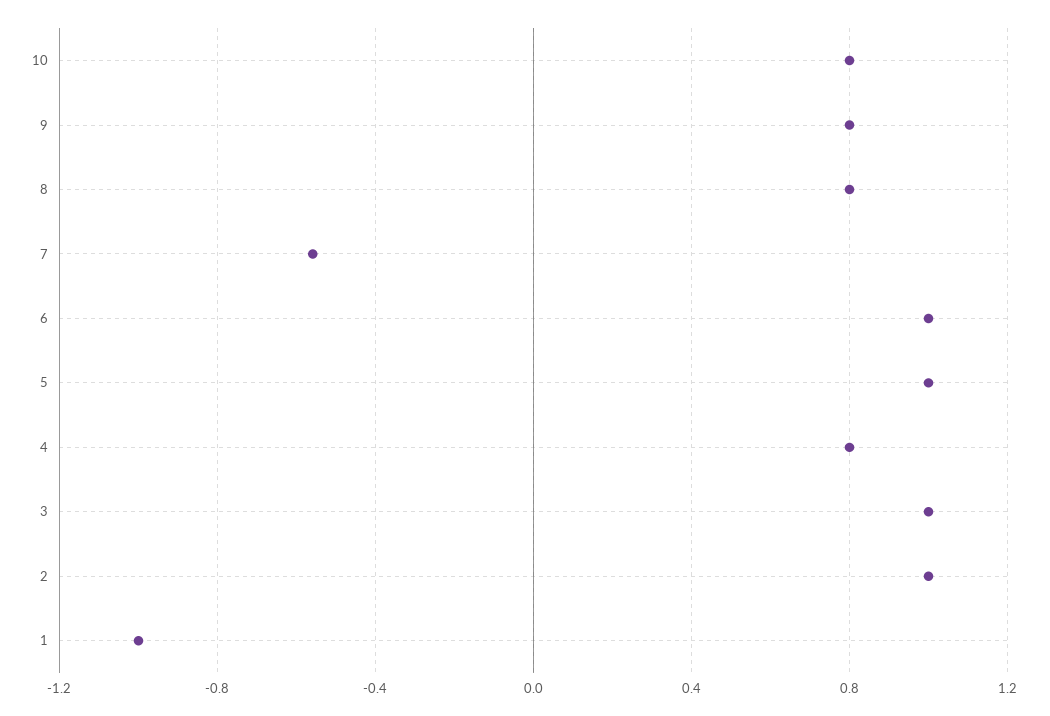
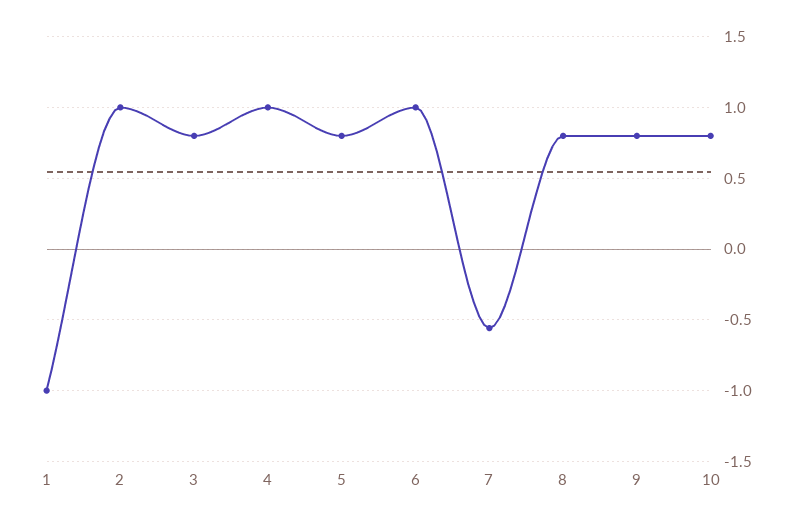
  {
    "10": 0.8,
    "9": 0.8,
    "8": 0.8,
    "7": -0.55,
    "6": 1,
-   "5": 1,
+   "5": 0.8,
-   "4": 0.8,
+   "4": 1,
-   "3": 1,
+   "3": 0.8,
    "2": 1,
    "1": -1
  }

